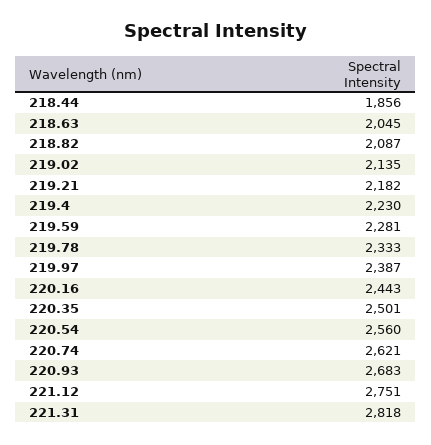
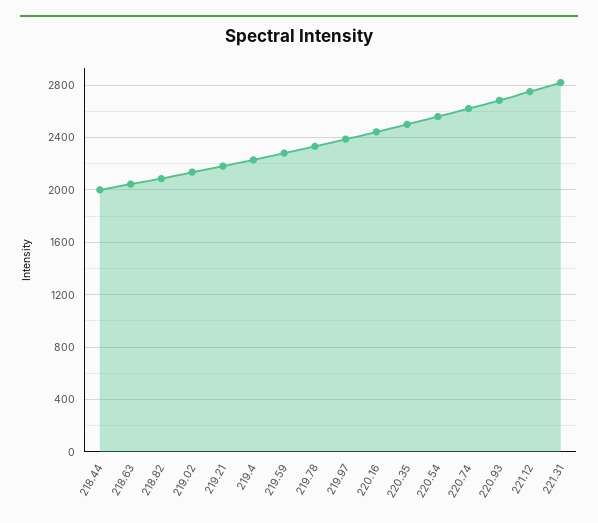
  {
-   "218.44": 1856,
+   "218.44": 2000,
    "218.63": 2045,
    "218.82": 2087,
    "219.02": 2135,
    "219.21": 2182,
    "219.4": 2230,
    "219.59": 2281,
    "219.78": 2333,
    "219.97": 2387,
    "220.16": 2443,
    "220.35": 2501,
    "220.54": 2560,
    "220.74": 2621,
    "220.93": 2683,
    "221.12": 2751,
    "221.31": 2818
  }

